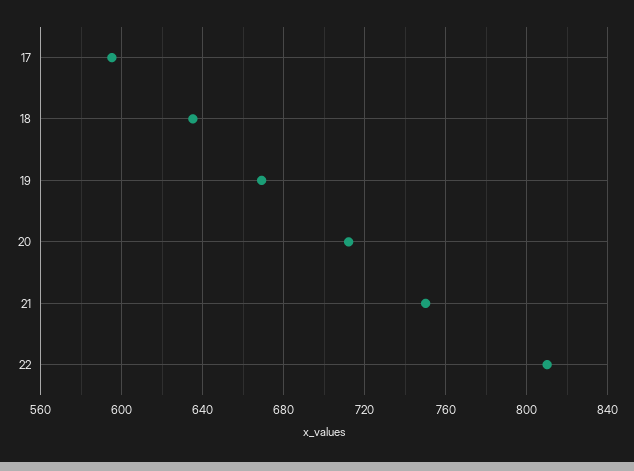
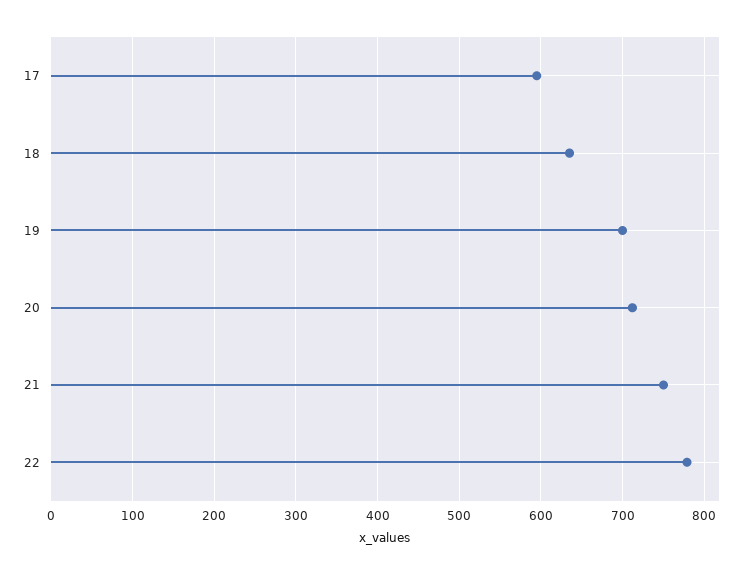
  {
    "17": 595,
    "18": 635,
-   "19": 670,
+   "19": 700,
    "20": 710,
    "21": 750,
-   "22": 810
+   "22": 780
  }

